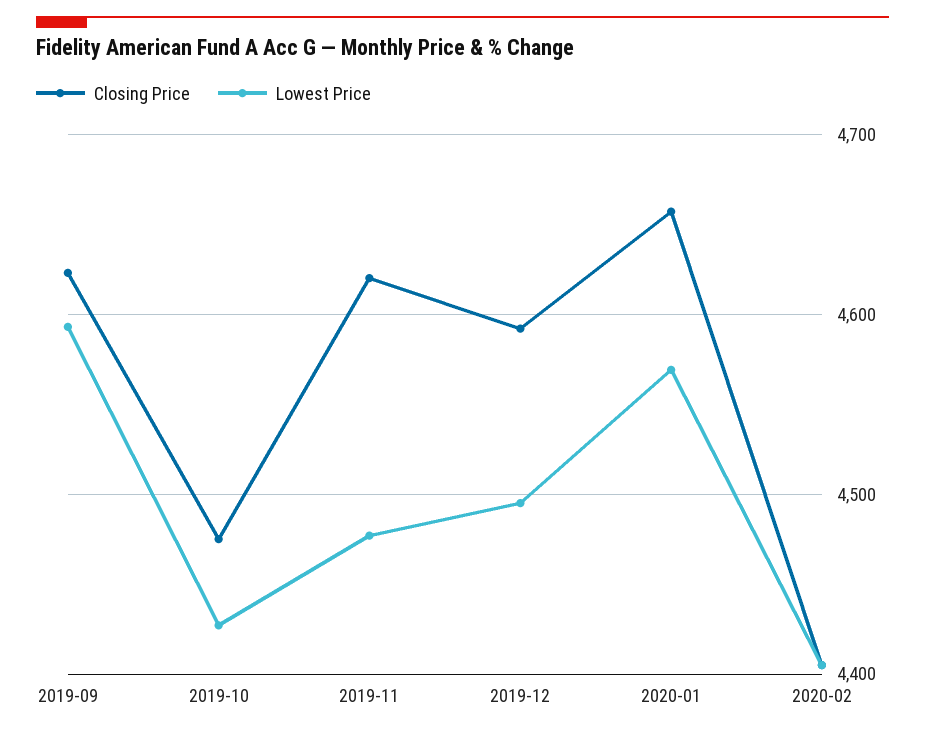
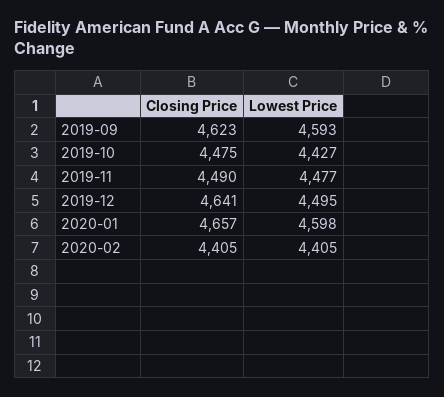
  {
    "Closing Price": {
      "2019-09": 4623,
      "2019-10": 4475,
-     "2019-11": 4620,
+     "2019-11": 4490,
-     "2019-12": 4590,
+     "2019-12": 4641,
      "2020-01": 4657,
      "2020-02": 4405
    },
    "Lowest Price": {
      "2019-09": 4593,
      "2019-10": 4427,
      "2019-11": 4477,
      "2019-12": 4495,
-     "2020-01": 4570,
+     "2020-01": 4598,
      "2020-02": 4405
    }
  }

